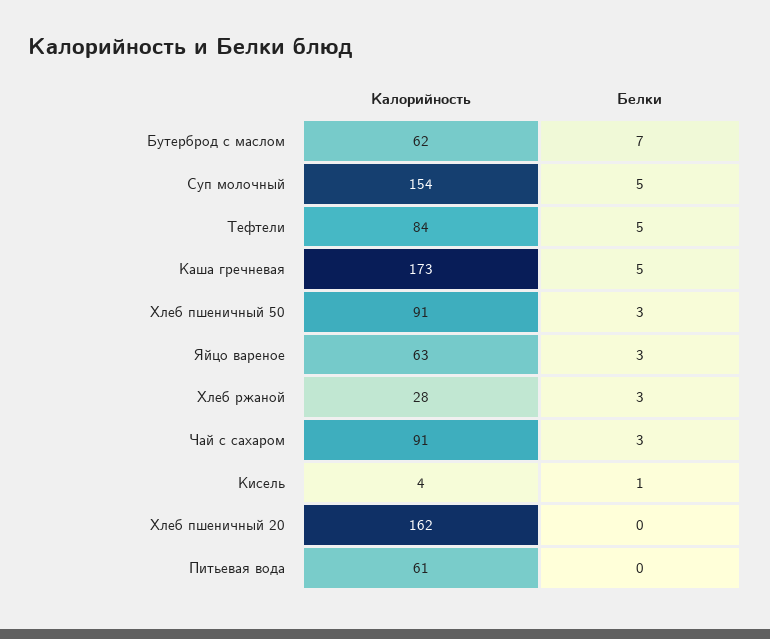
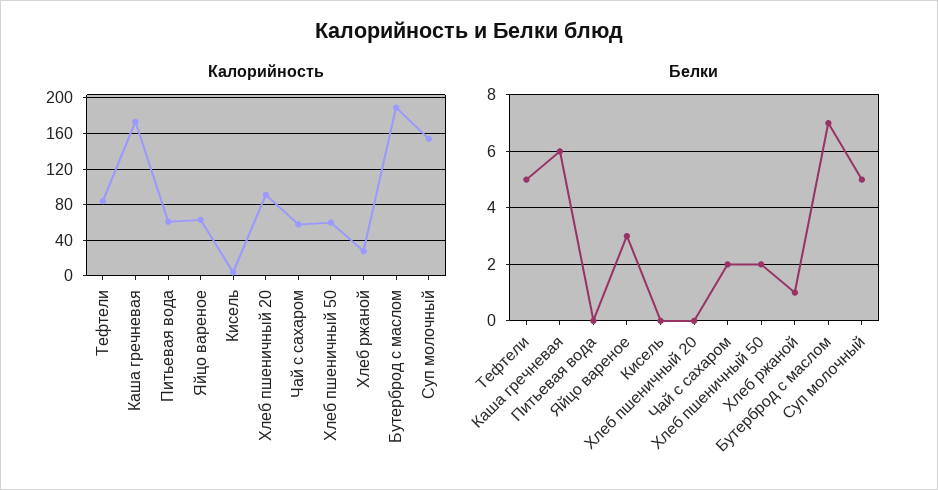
  {
    "Калорийность": {
-     "Бутерброд с маслом": 62,
+     "Бутерброд с маслом": 190,
      "Суп молочный": 154,
      "Тефтели": 84,
      "Каша гречневая": 173,
-     "Хлеб пшеничный 50": 91,
+     "Хлеб пшеничный 50": 60,
      "Яйцо вареное": 63,
      "Хлеб ржаной": 28,
-     "Чай с сахаром": 91,
+     "Чай с сахаром": 60,
      "Кисель": 4,
-     "Хлеб пшеничный 20": 162,
+     "Хлеб пшеничный 20": 90,
      "Питьевая вода": 61
    },
    "Белки": {
      "Бутерброд с маслом": 7,
      "Суп молочный": 5,
      "Тефтели": 5,
-     "Каша гречневая": 5,
+     "Каша гречневая": 6,
-     "Хлеб пшеничный 50": 3,
+     "Хлеб пшеничный 50": 2,
      "Яйцо вареное": 3,
-     "Хлеб ржаной": 3,
+     "Хлеб ржаной": 1,
-     "Чай с сахаром": 3,
+     "Чай с сахаром": 2,
-     "Кисель": 1,
+     "Кисель": 0,
      "Хлеб пшеничный 20": 0,
      "Питьевая вода": 0
    }
  }

